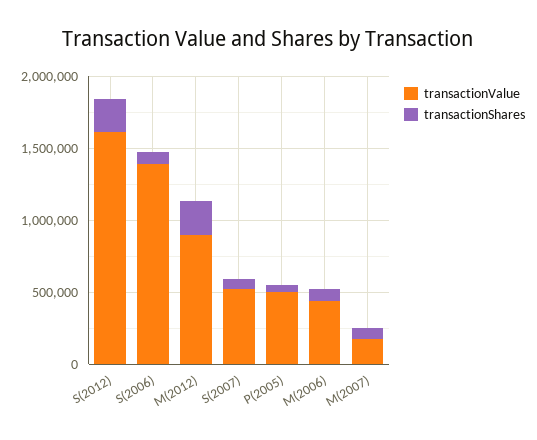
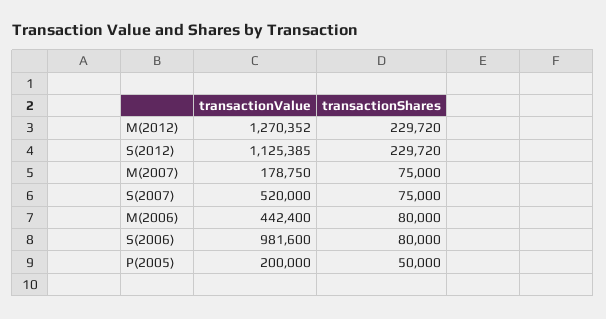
  {
    "transactionValue": {
-     "S(2012)": 1600000,
+     "S(2012)": 1125385,
-     "S(2006)": 1400000,
+     "S(2006)": 981600,
-     "M(2012)": 900000,
+     "M(2012)": 1270352,
      "S(2007)": 520000,
-     "P(2005)": 500000,
+     "P(2005)": 200000,
      "M(2006)": 442400,
      "M(2007)": 178750
    },
    "transactionShares": {
      "S(2012)": 229720,
      "S(2006)": 80000,
      "M(2012)": 229720,
      "S(2007)": 75000,
      "P(2005)": 50000,
      "M(2006)": 80000,
      "M(2007)": 75000
    }
  }

